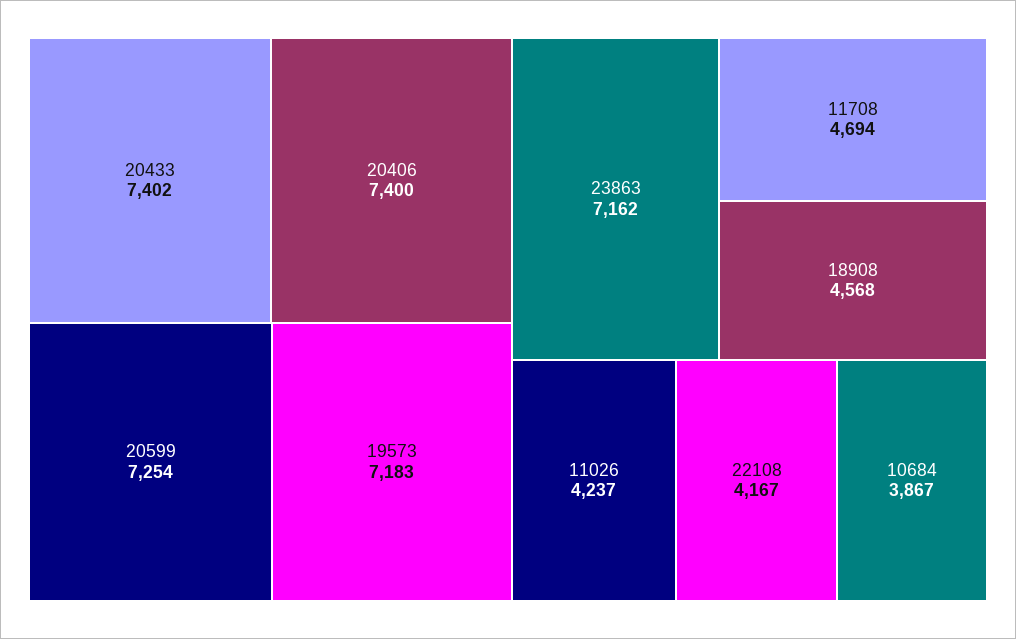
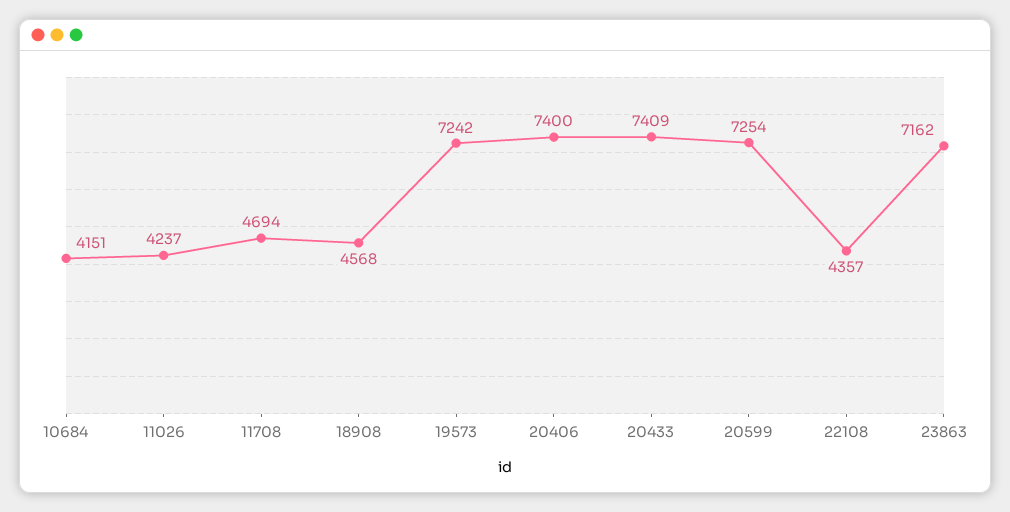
  {
-   "20433": 7402,
+   "20433": 7409,
    "20406": 7400,
    "20599": 7254,
-   "19573": 7183,
+   "19573": 7242,
    "23863": 7162,
    "11708": 4694,
    "18908": 4568,
    "11026": 4237,
-   "22108": 4167,
+   "22108": 4357,
-   "10684": 3867
+   "10684": 4151
  }

